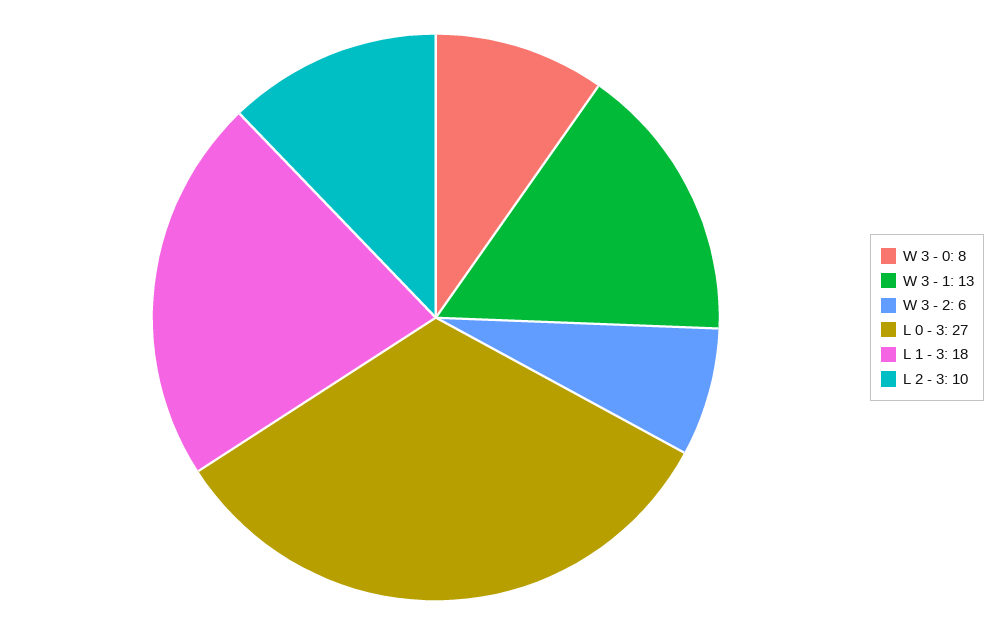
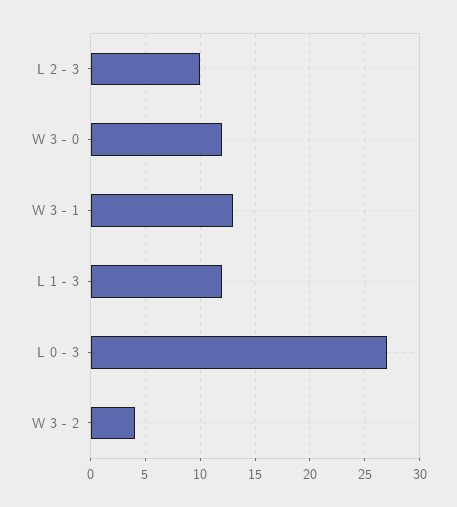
  {
-   "W 3 - 0": 8,
+   "W 3 - 0": 12,
    "W 3 - 1": 13,
-   "W 3 - 2": 6,
+   "W 3 - 2": 4,
    "L 0 - 3": 27,
-   "L 1 - 3": 18,
+   "L 1 - 3": 12,
    "L 2 - 3": 10
  }

